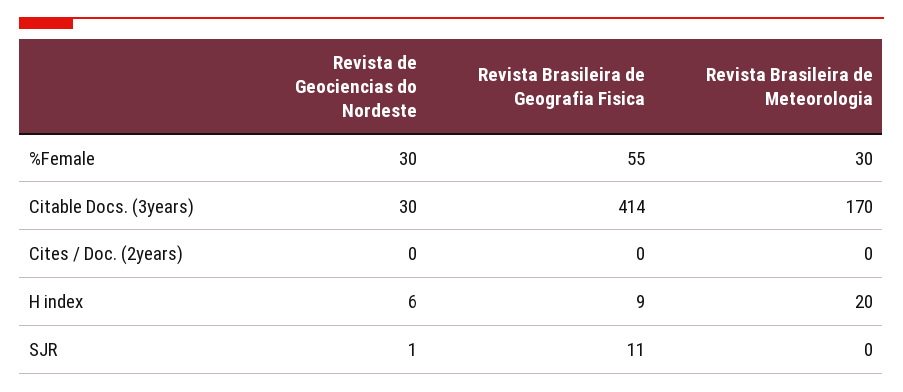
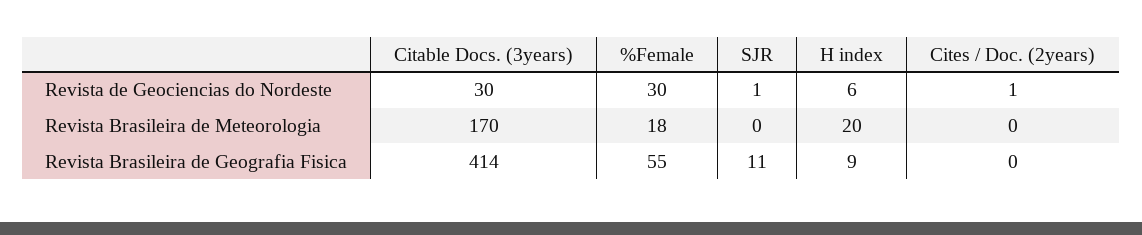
  {
    "Revista de Geociencias do Nordeste": {
      "%Female": 30,
      "Citable Docs. (3years)": 30,
-     "Cites / Doc. (2years)": 0,
+     "Cites / Doc. (2years)": 1,
      "H index": 6,
      "SJR": 1
    },
    "Revista Brasileira de Geografia Fisica": {
      "%Female": 55,
      "Citable Docs. (3years)": 414,
      "Cites / Doc. (2years)": 0,
      "H index": 9,
      "SJR": 11
    },
    "Revista Brasileira de Meteorologia": {
-     "%Female": 30,
+     "%Female": 18,
      "Citable Docs. (3years)": 170,
      "Cites / Doc. (2years)": 0,
      "H index": 20,
      "SJR": 0
    }
  }

